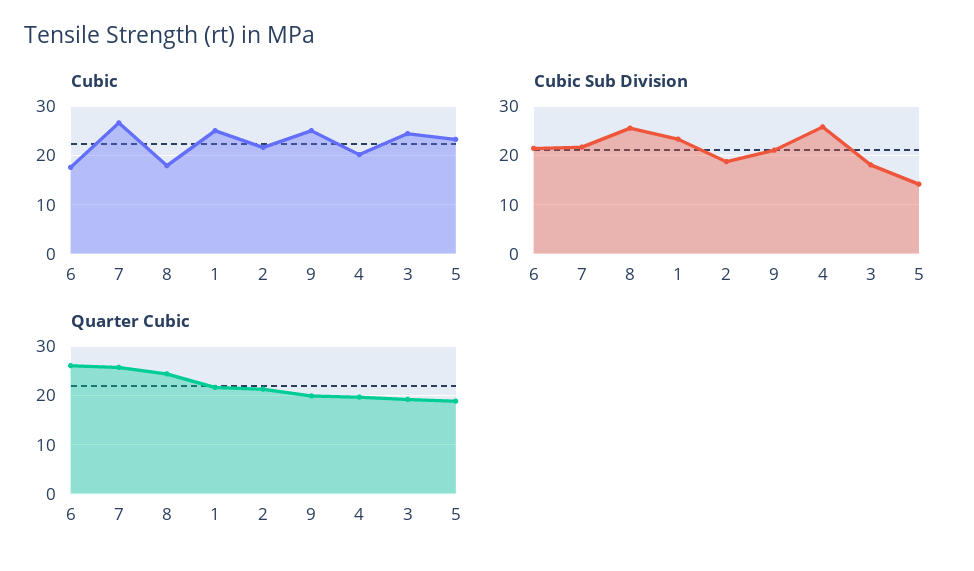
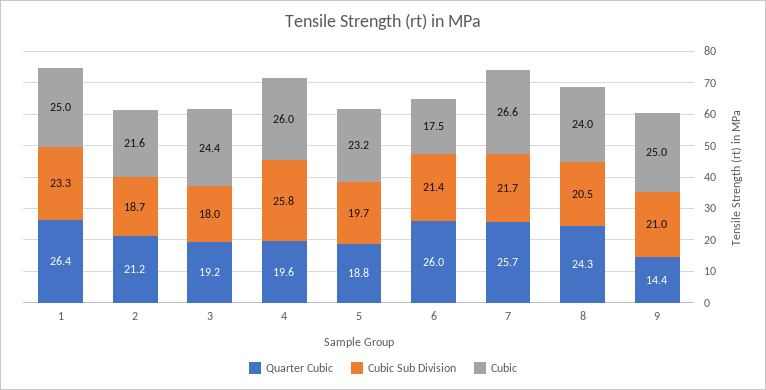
  {
    "Cubic": {
      "6": 17.5,
      "7": 26.6,
-     "8": 18,
+     "8": 24,
      "1": 25,
      "2": 21.6,
      "9": 25,
-     "4": 20,
+     "4": 26,
      "3": 24.4,
      "5": 23.2
    },
    "Cubic Sub Division": {
      "6": 21.4,
      "7": 21.7,
-     "8": 26,
+     "8": 20.5,
      "1": 23.3,
      "2": 18.7,
      "9": 21,
      "4": 25.8,
      "3": 18,
-     "5": 14
+     "5": 19.7
    },
    "Quarter Cubic": {
      "6": 26,
      "7": 25.7,
      "8": 24.3,
-     "1": 22,
+     "1": 26.4,
      "2": 21.2,
-     "9": 20,
+     "9": 14.4,
      "4": 19.6,
      "3": 19.2,
      "5": 18.8
    }
  }

